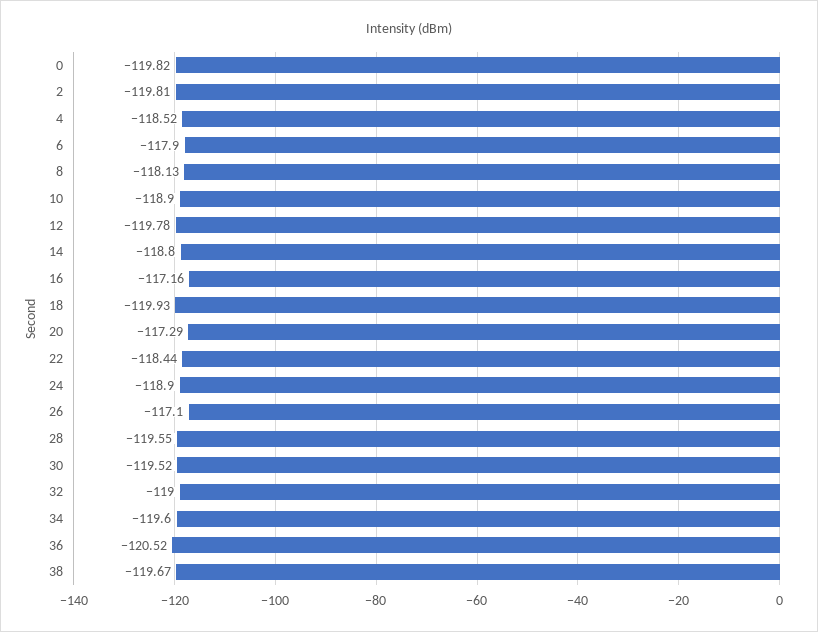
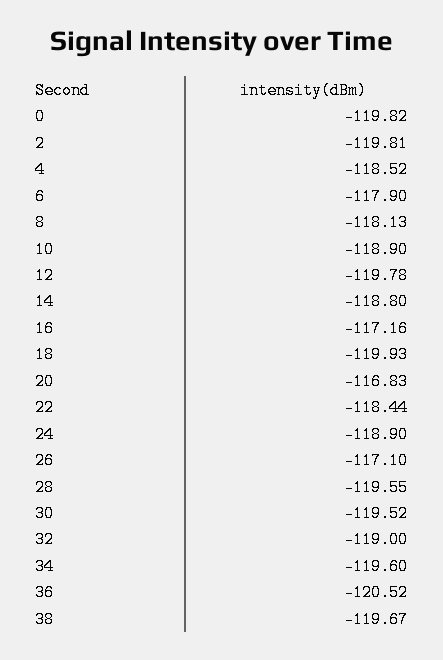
  {
    "0": -119.82,
    "2": -119.81,
    "4": -118.52,
    "6": -117.9,
    "8": -118.13,
    "10": -118.9,
    "12": -119.78,
    "14": -118.8,
    "16": -117.16,
    "18": -119.93,
-   "20": -117.29,
+   "20": -116.83,
    "22": -118.44,
    "24": -118.9,
    "26": -117.1,
    "28": -119.55,
    "30": -119.52,
    "32": -119,
    "34": -119.6,
    "36": -120.52,
    "38": -119.67
  }

